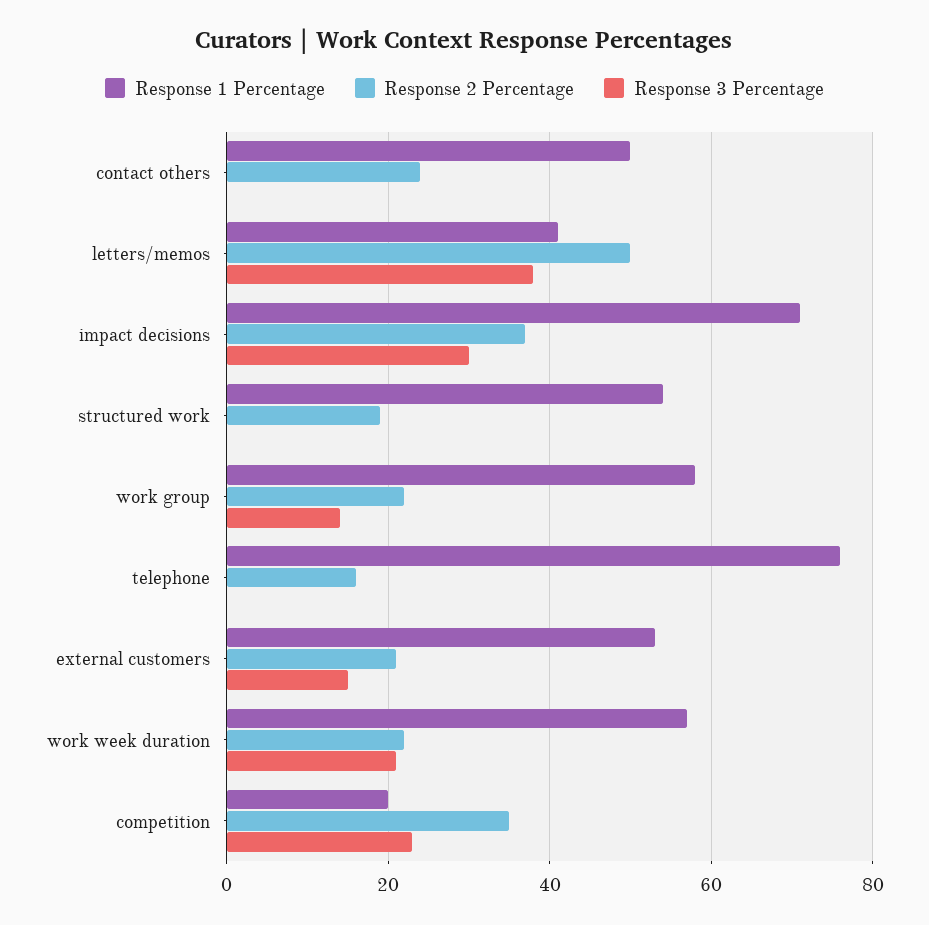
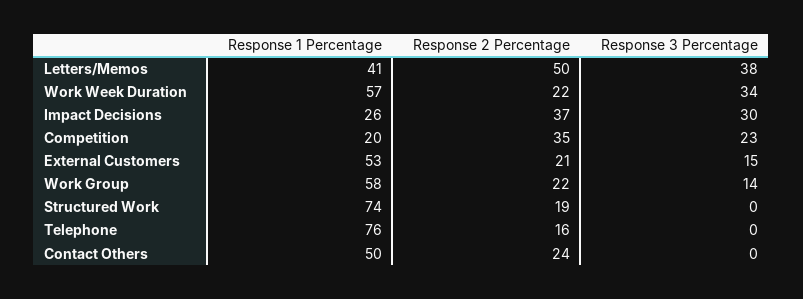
  {
    "Response 1 Percentage": {
      "contact others": 50,
      "letters/memos": 41,
-     "impact decisions": 70,
+     "impact decisions": 26,
-     "structured work": 55,
+     "structured work": 74,
      "work group": 58,
      "telephone": 76,
      "external customers": 53,
      "work week duration": 57,
      "competition": 20
    },
    "Response 2 Percentage": {
      "contact others": 24,
      "letters/memos": 50,
      "impact decisions": 37,
      "structured work": 19,
      "work group": 22,
      "telephone": 16,
      "external customers": 21,
      "work week duration": 22,
      "competition": 35
    },
    "Response 3 Percentage": {
      "contact others": 0,
      "letters/memos": 38,
      "impact decisions": 30,
      "structured work": 0,
      "work group": 14,
      "telephone": 0,
      "external customers": 15,
-     "work week duration": 20,
+     "work week duration": 34,
      "competition": 23
    }
  }

